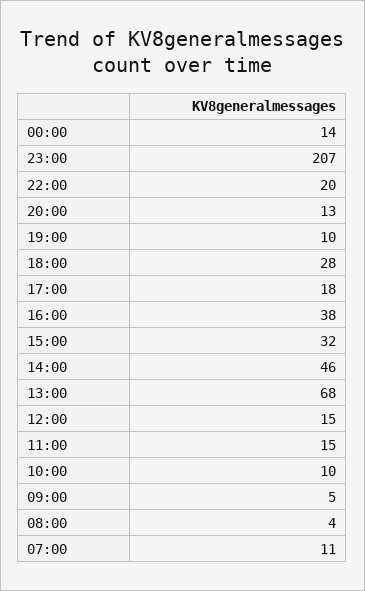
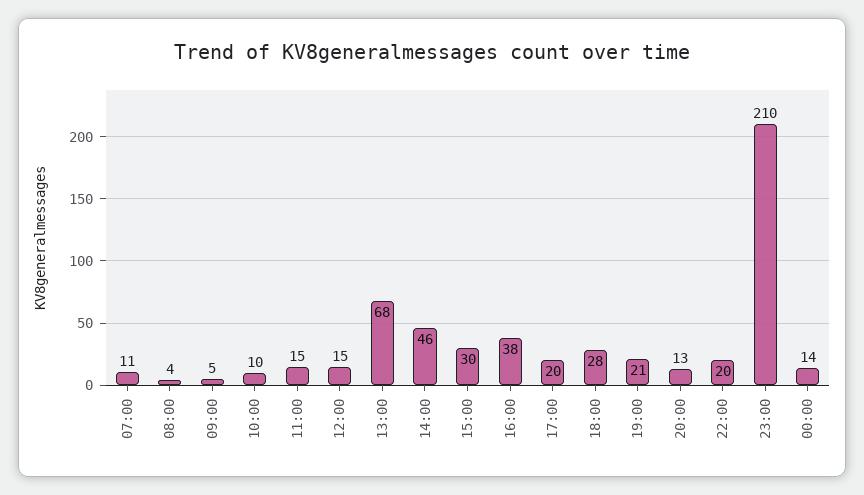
  {
    "00:00": 14,
-   "23:00": 207,
+   "23:00": 210,
    "22:00": 20,
    "20:00": 13,
-   "19:00": 10,
+   "19:00": 21,
    "18:00": 28,
-   "17:00": 18,
+   "17:00": 20,
    "16:00": 38,
-   "15:00": 32,
+   "15:00": 30,
    "14:00": 46,
    "13:00": 68,
    "12:00": 15,
    "11:00": 15,
    "10:00": 10,
    "09:00": 5,
    "08:00": 4,
    "07:00": 11
  }

